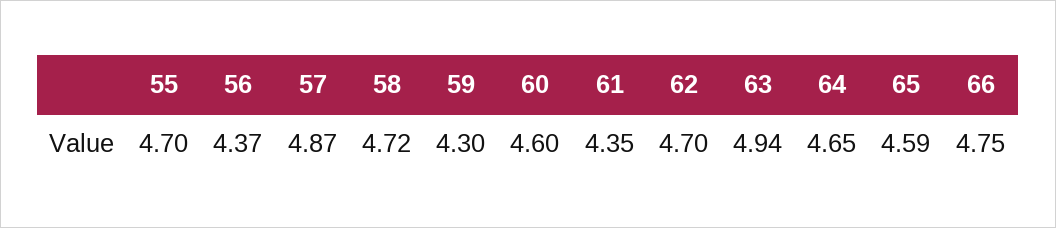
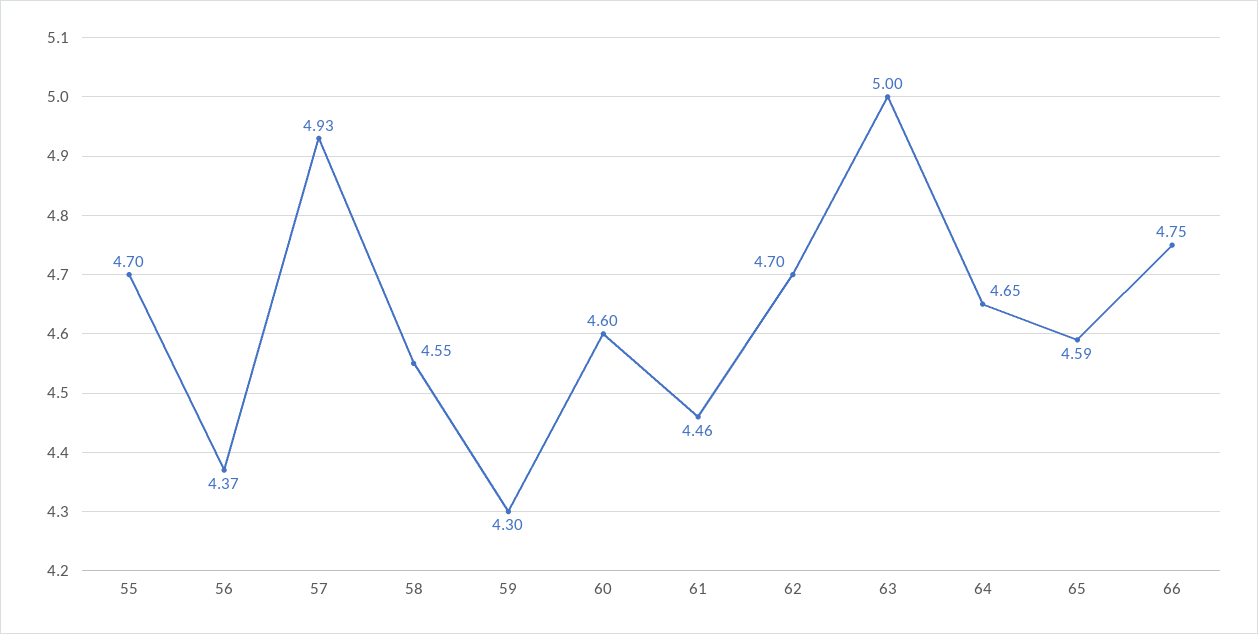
  {
    "55": 4.7,
    "56": 4.37,
-   "57": 4.87,
+   "57": 4.93,
-   "58": 4.72,
+   "58": 4.55,
    "59": 4.3,
    "60": 4.6,
-   "61": 4.35,
+   "61": 4.46,
    "62": 4.7,
-   "63": 4.94,
+   "63": 5,
    "64": 4.65,
    "65": 4.59,
    "66": 4.75
  }

